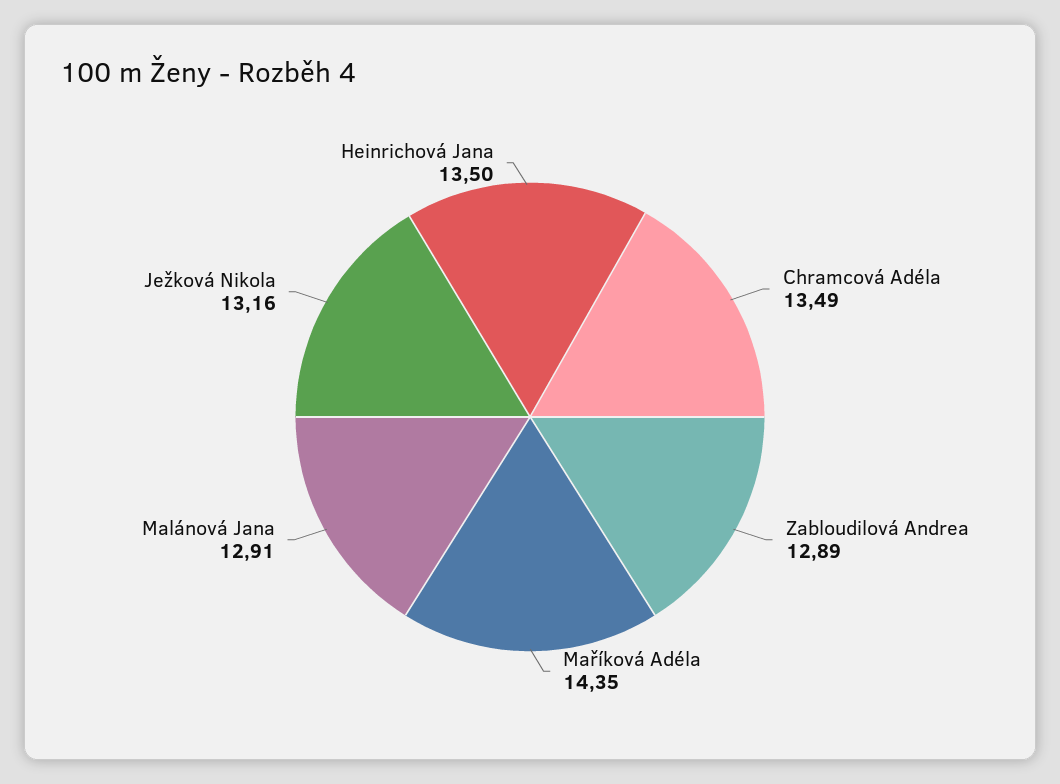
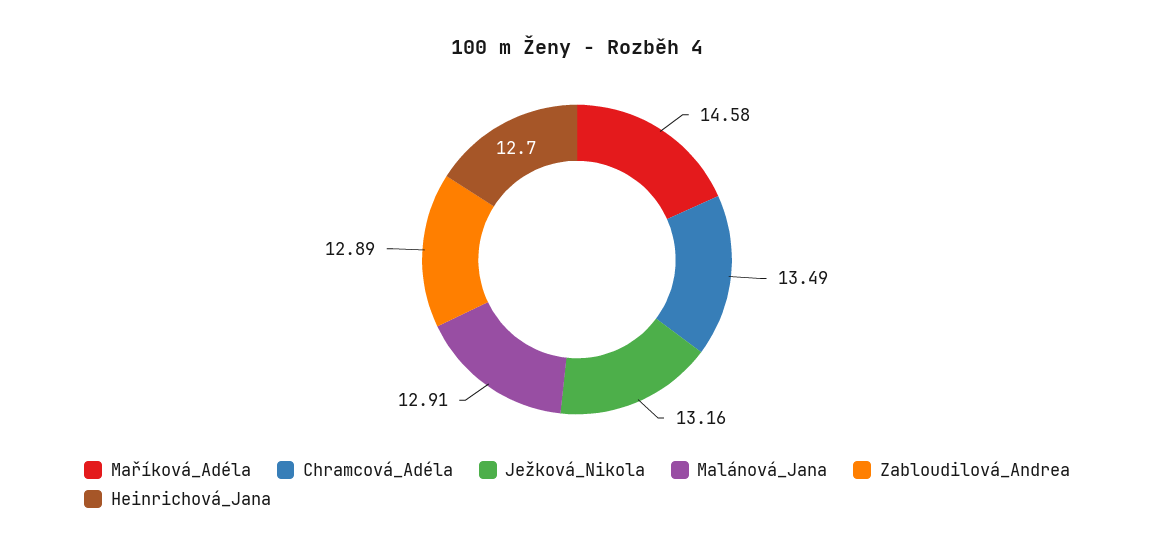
  {
    "Chramcová Adéla": 13.49,
    "Zabloudilová Andrea": 12.89,
-   "Maříková Adéla": 14.35,
+   "Maříková Adéla": 14.58,
    "Malánová Jana": 12.91,
    "Ježková Nikola": 13.16,
-   "Heinrichová Jana": 13.5
+   "Heinrichová Jana": 12.7
  }

